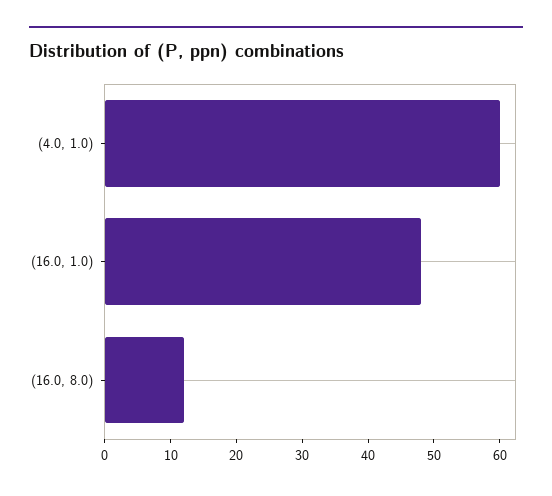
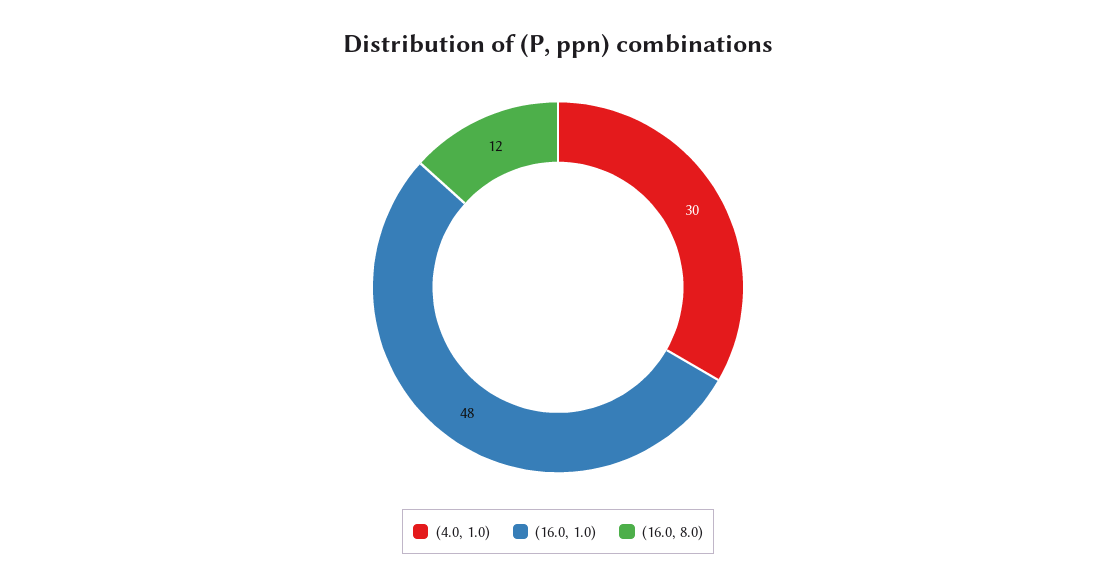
  {
-   "(4.0, 1.0)": 60,
+   "(4.0, 1.0)": 30,
    "(16.0, 1.0)": 48,
    "(16.0, 8.0)": 12
  }

